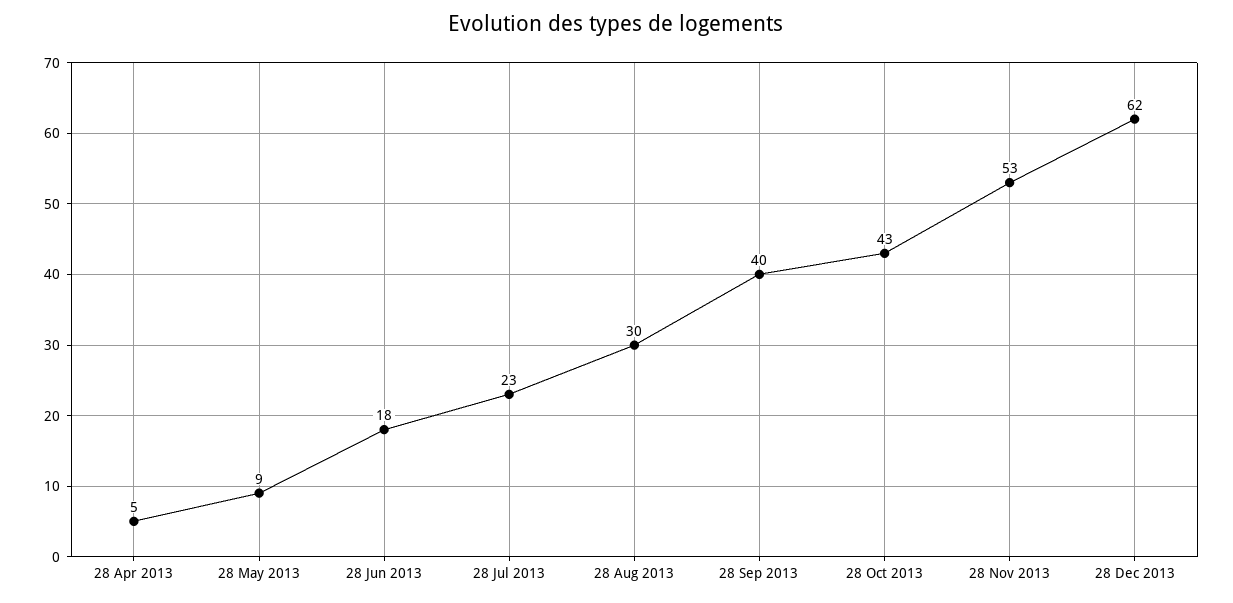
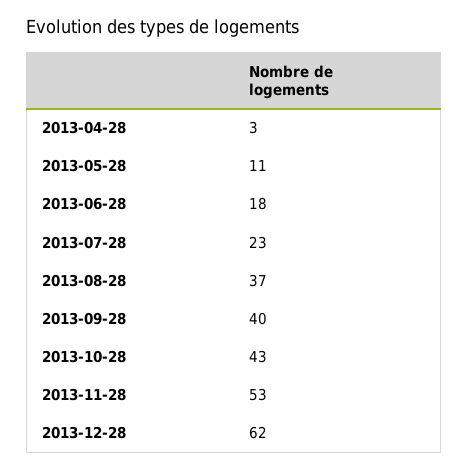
  {
-   "28 Apr 2013": 5,
+   "28 Apr 2013": 3,
-   "28 May 2013": 9,
+   "28 May 2013": 11,
    "28 Jun 2013": 18,
    "28 Jul 2013": 23,
-   "28 Aug 2013": 30,
+   "28 Aug 2013": 37,
    "28 Sep 2013": 40,
    "28 Oct 2013": 43,
    "28 Nov 2013": 53,
    "28 Dec 2013": 62
  }

